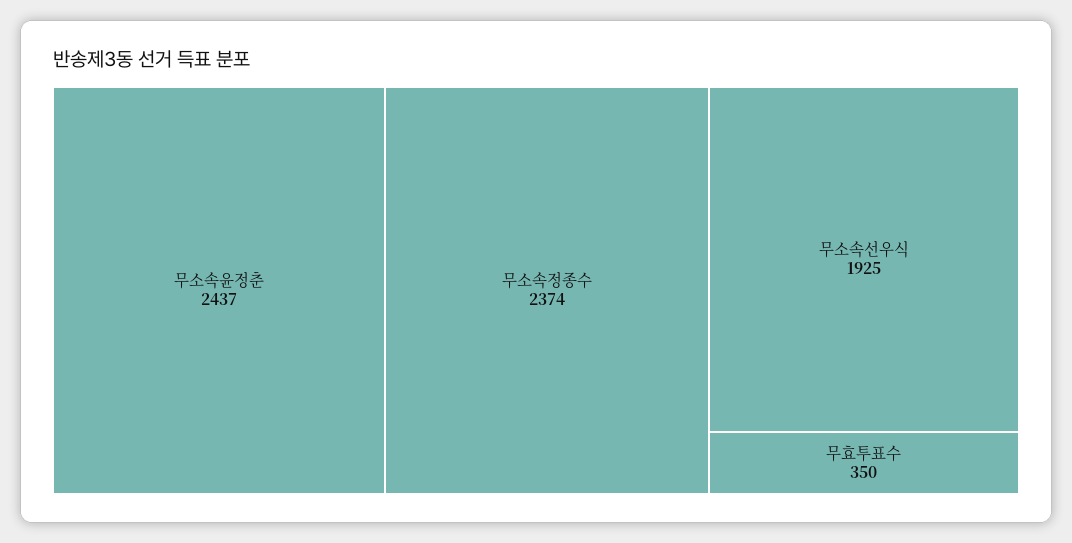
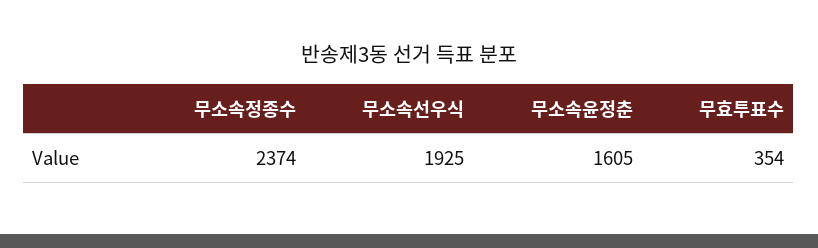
  {
-   "무소속윤정춘": 2437,
+   "무소속윤정춘": 1605,
    "무소속정종수": 2374,
    "무소속선우식": 1925,
-   "무효투표수": 350
+   "무효투표수": 354
  }

